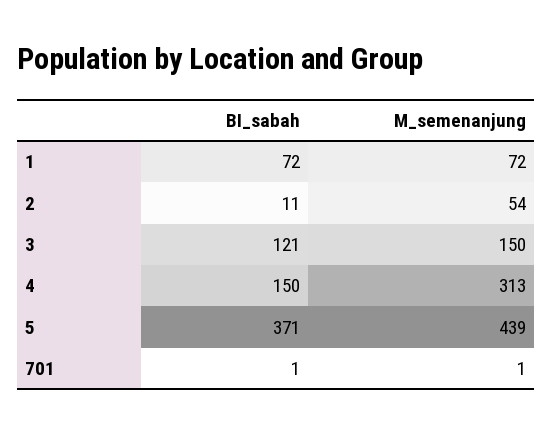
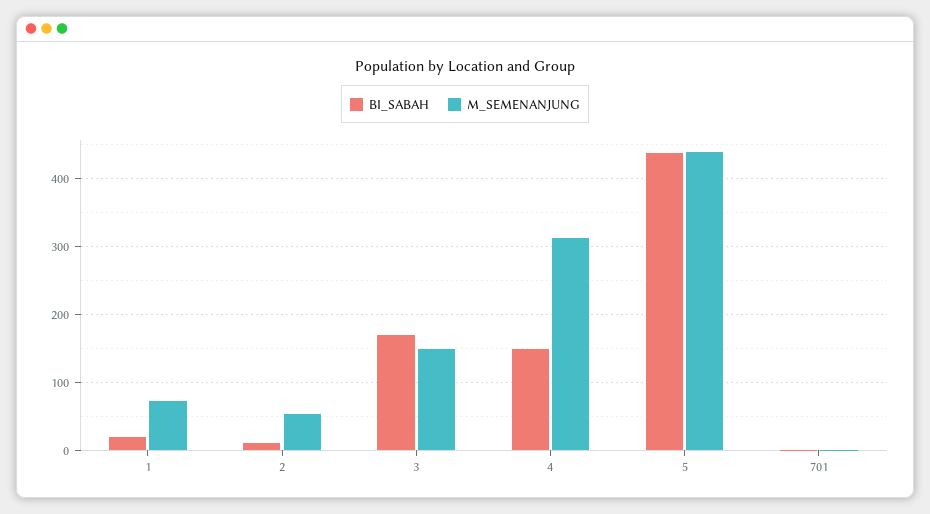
  {
    "BI_sabah": {
-     "1": 72,
+     "1": 20,
      "2": 11,
-     "3": 121,
+     "3": 170,
      "4": 150,
-     "5": 371,
+     "5": 440,
      "701": 1
    },
    "M_semenanjung": {
      "1": 72,
      "2": 54,
      "3": 150,
      "4": 313,
      "5": 439,
      "701": 1
    }
  }

